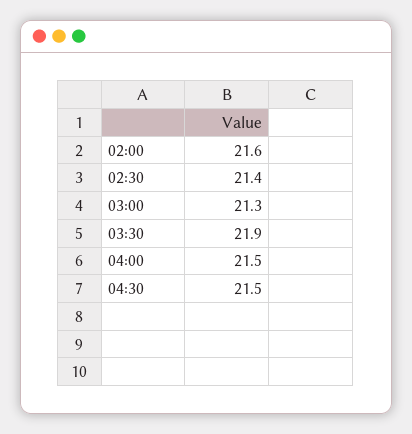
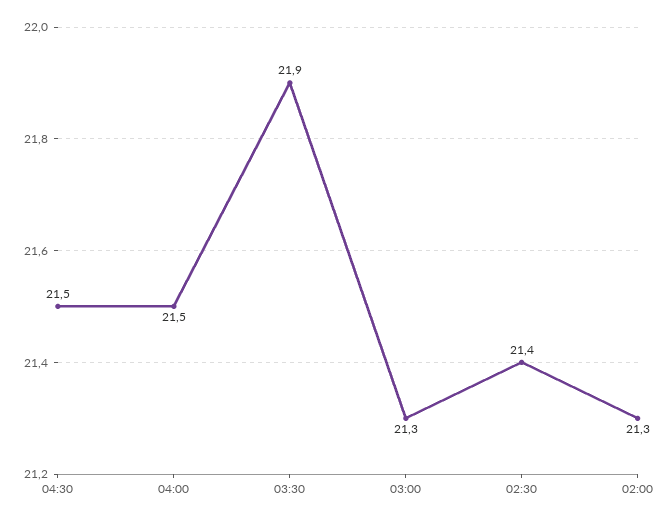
  {
-   "02:00": 21.6,
+   "02:00": 21.3,
    "02:30": 21.4,
    "03:00": 21.3,
    "03:30": 21.9,
    "04:00": 21.5,
    "04:30": 21.5
  }

